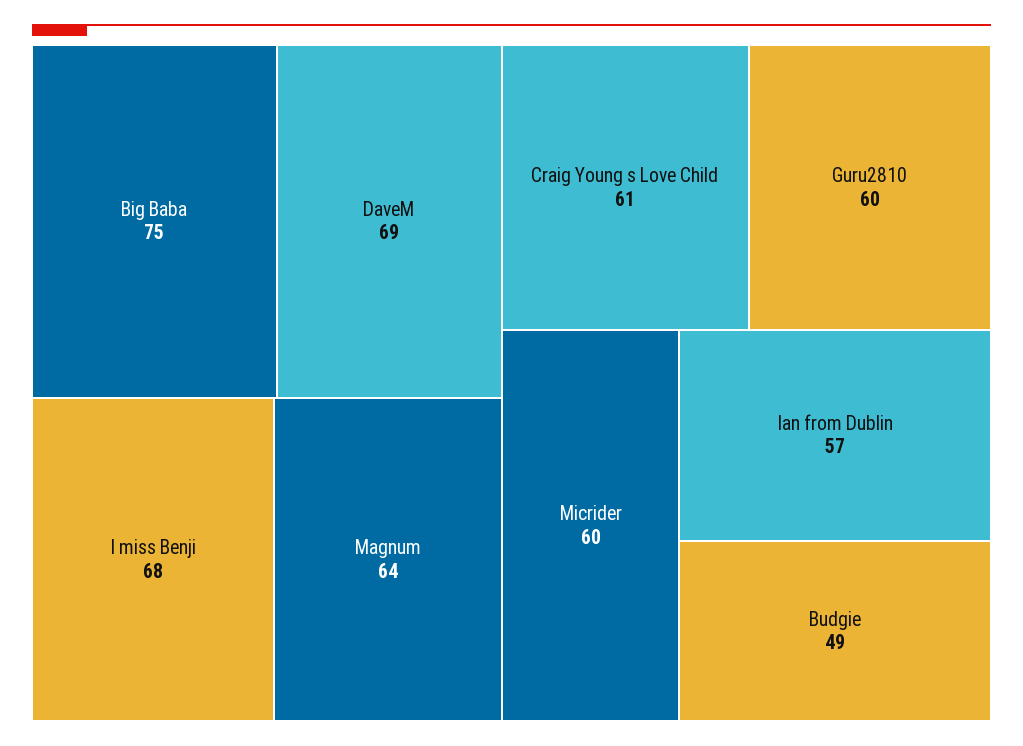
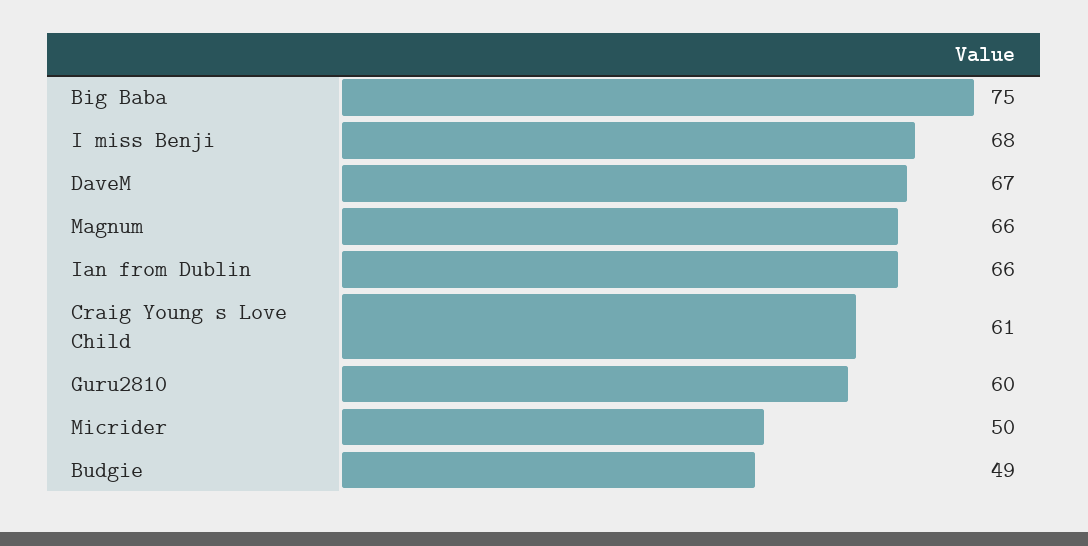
  {
    "Big Baba": 75,
-   "DaveM": 69,
+   "DaveM": 67,
    "I miss Benji": 68,
-   "Magnum": 64,
+   "Magnum": 66,
    "Craig Young s Love Child": 61,
    "Guru2810": 60,
-   "Micrider": 60,
+   "Micrider": 50,
-   "Ian from Dublin": 57,
+   "Ian from Dublin": 66,
    "Budgie": 49
  }

